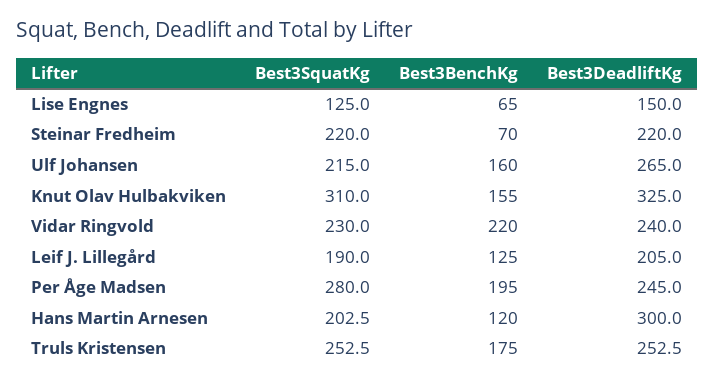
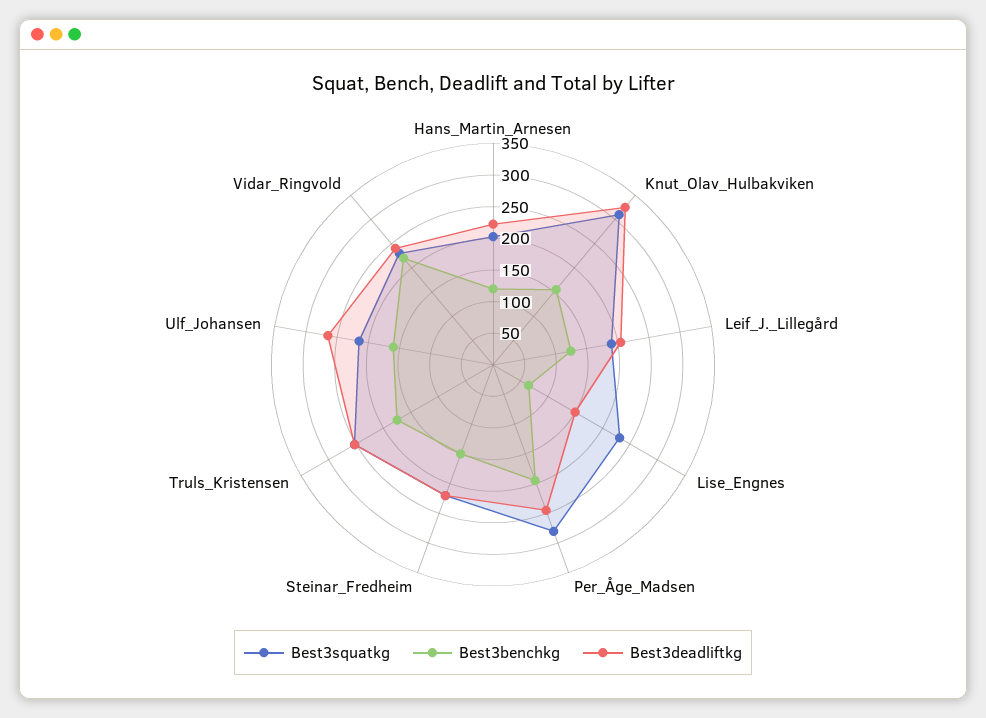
  {
    "Best3SquatKg": {
-     "Lise Engnes": 125,
+     "Lise Engnes": 225,
      "Steinar Fredheim": 220,
      "Ulf Johansen": 215,
      "Knut Olav Hulbakviken": 310,
      "Vidar Ringvold": 230,
      "Leif J. Lillegård": 190,
      "Per Åge Madsen": 280,
      "Hans Martin Arnesen": 202.5,
      "Truls Kristensen": 252.5
    },
    "Best3BenchKg": {
      "Lise Engnes": 65,
-     "Steinar Fredheim": 70,
+     "Steinar Fredheim": 150,
      "Ulf Johansen": 160,
      "Knut Olav Hulbakviken": 155,
      "Vidar Ringvold": 220,
      "Leif J. Lillegård": 125,
      "Per Åge Madsen": 195,
      "Hans Martin Arnesen": 120,
      "Truls Kristensen": 175
    },
    "Best3DeadliftKg": {
      "Lise Engnes": 150,
      "Steinar Fredheim": 220,
      "Ulf Johansen": 265,
      "Knut Olav Hulbakviken": 325,
      "Vidar Ringvold": 240,
      "Leif J. Lillegård": 205,
      "Per Åge Madsen": 245,
-     "Hans Martin Arnesen": 300,
+     "Hans Martin Arnesen": 225,
      "Truls Kristensen": 252.5
    }
  }

